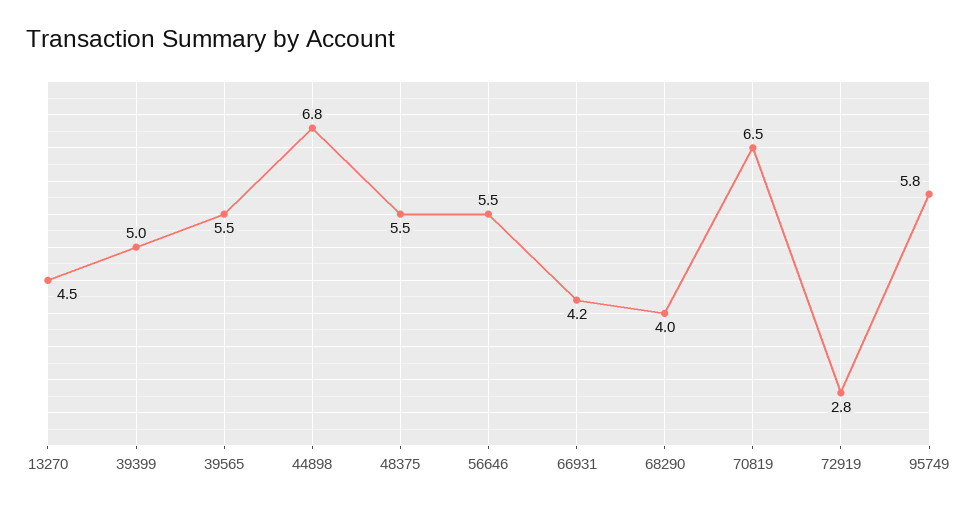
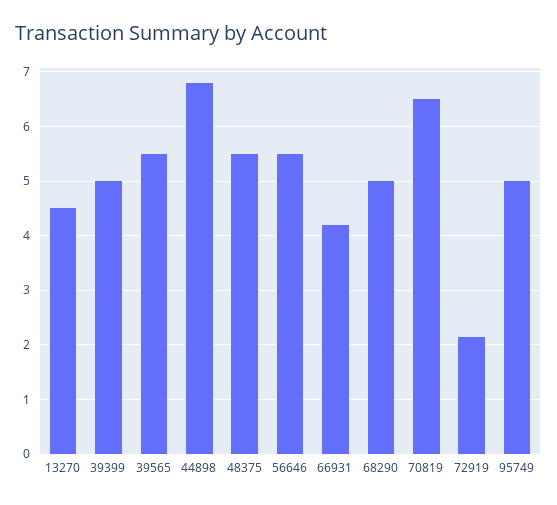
  {
    "13270": 4.5,
    "39399": 5,
    "39565": 5.5,
    "44898": 6.8,
    "48375": 5.5,
    "56646": 5.5,
    "66931": 4.2,
-   "68290": 4,
+   "68290": 5,
    "70819": 6.5,
-   "72919": 2.8,
+   "72919": 2.2,
-   "95749": 5.8
+   "95749": 5
  }

